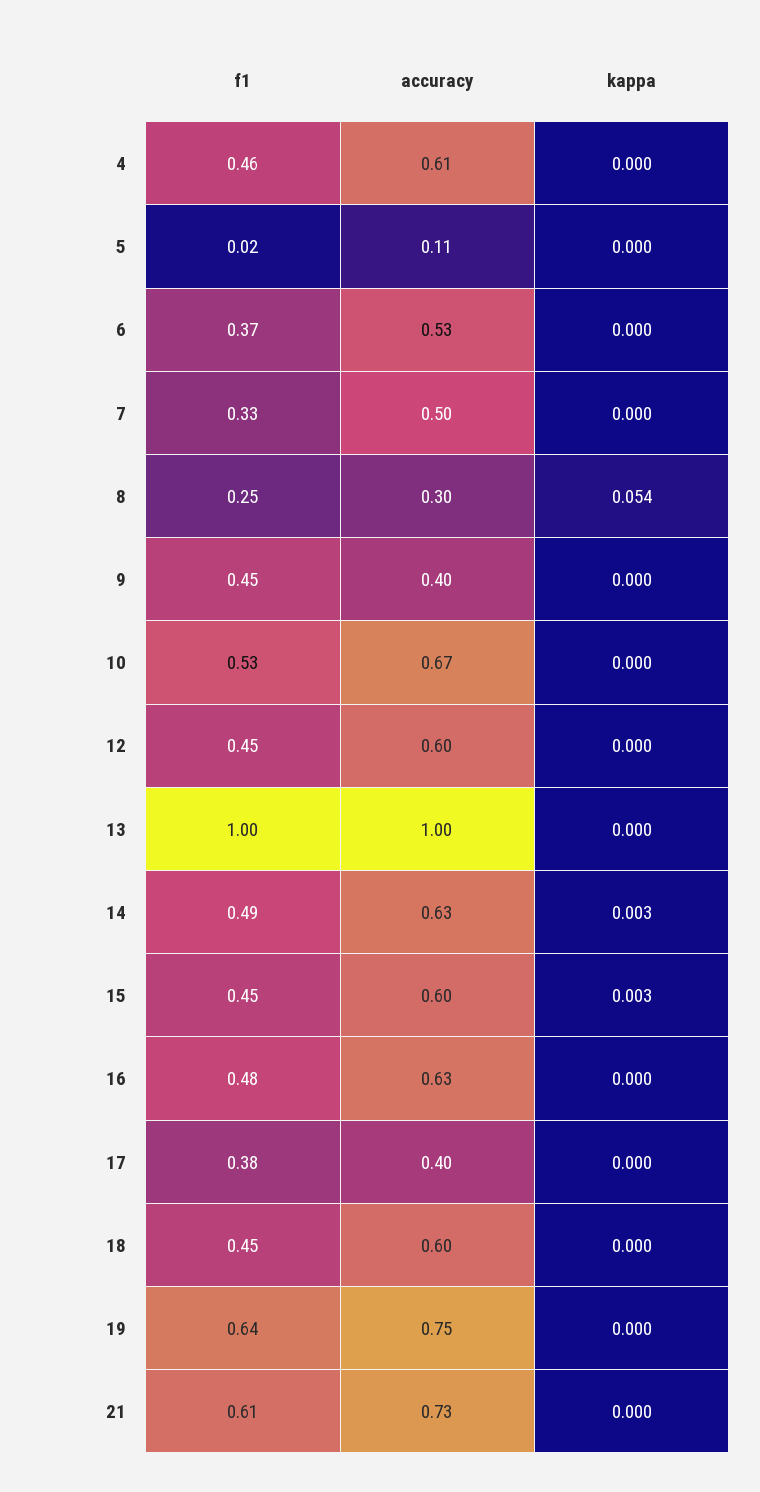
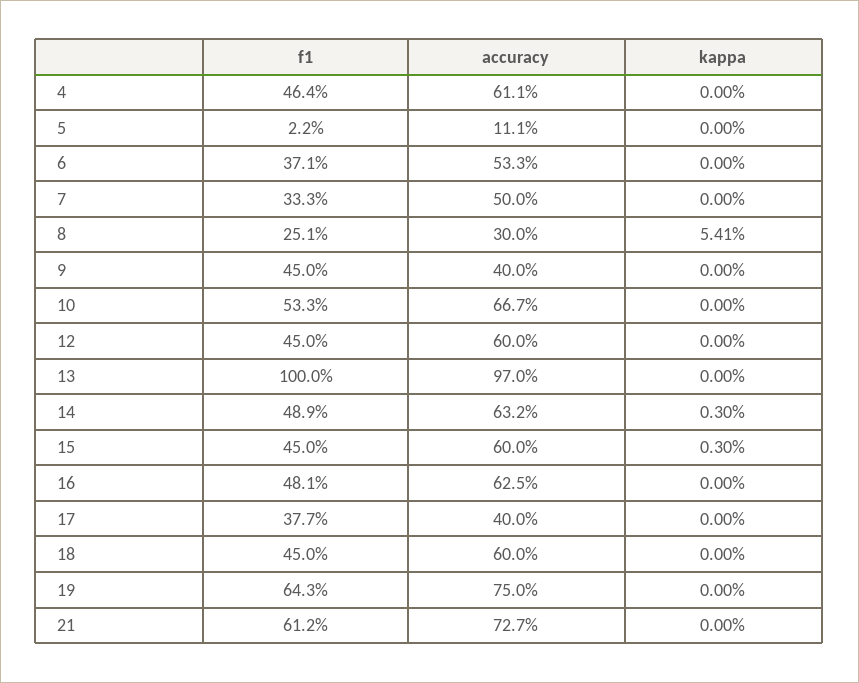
  {
    "f1": {
      "4": 0.464,
      "5": 0.022,
      "6": 0.371,
      "7": 0.333,
      "8": 0.251,
      "9": 0.45,
      "10": 0.533,
      "12": 0.45,
      "13": 1,
      "14": 0.489,
      "15": 0.45,
      "16": 0.481,
      "17": 0.377,
      "18": 0.45,
      "19": 0.643,
      "21": 0.612
    },
    "accuracy": {
      "4": 0.611,
      "5": 0.111,
      "6": 0.533,
      "7": 0.5,
      "8": 0.3,
      "9": 0.4,
      "10": 0.667,
      "12": 0.6,
-     "13": 1,
+     "13": 0.97,
      "14": 0.632,
      "15": 0.6,
      "16": 0.625,
      "17": 0.4,
      "18": 0.6,
      "19": 0.75,
      "21": 0.727
    },
    "kappa": {
      "4": 0,
      "5": 0,
      "6": 0,
      "7": 0,
      "8": 0.0541,
      "9": 0,
      "10": 0,
      "12": 0,
      "13": 0,
      "14": 0.003,
      "15": 0.003,
      "16": 0,
      "17": 0,
      "18": 0,
      "19": 0,
      "21": 0
    }
  }

